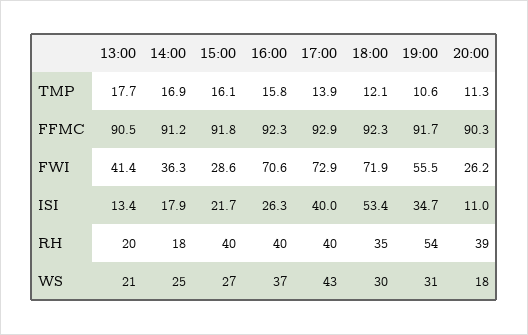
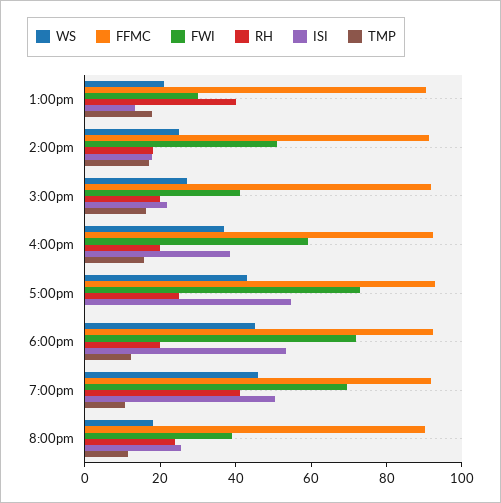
  {
    "TMP": {
      "13:00": 17.7,
      "14:00": 16.9,
      "15:00": 16.1,
      "16:00": 15.8,
-     "17:00": 13.9,
+     "17:00": 0,
      "18:00": 12.1,
      "19:00": 10.6,
      "20:00": 11.3
    },
    "FFMC": {
      "13:00": 90.5,
      "14:00": 91.2,
      "15:00": 91.8,
      "16:00": 92.3,
      "17:00": 92.9,
      "18:00": 92.3,
      "19:00": 91.7,
      "20:00": 90.3
    },
    "FWI": {
-     "13:00": 41.4,
+     "13:00": 30,
-     "14:00": 36.3,
+     "14:00": 50,
-     "15:00": 28.6,
+     "15:00": 40,
-     "16:00": 70.6,
+     "16:00": 60,
      "17:00": 72.9,
      "18:00": 71.9,
-     "19:00": 55.5,
+     "19:00": 70,
-     "20:00": 26.2
+     "20:00": 40
    },
    "ISI": {
      "13:00": 13.4,
      "14:00": 17.9,
      "15:00": 21.7,
-     "16:00": 26.3,
+     "16:00": 40,
-     "17:00": 40,
+     "17:00": 55,
      "18:00": 53.4,
-     "19:00": 34.7,
+     "19:00": 50,
-     "20:00": 11
+     "20:00": 25
    },
    "RH": {
-     "13:00": 20,
+     "13:00": 40,
      "14:00": 18,
-     "15:00": 40,
+     "15:00": 20,
-     "16:00": 40,
+     "16:00": 20,
-     "17:00": 40,
+     "17:00": 25,
-     "18:00": 35,
+     "18:00": 20,
-     "19:00": 54,
+     "19:00": 40,
-     "20:00": 39
+     "20:00": 25
    },
    "WS": {
      "13:00": 21,
      "14:00": 25,
      "15:00": 27,
      "16:00": 37,
      "17:00": 43,
-     "18:00": 30,
+     "18:00": 45,
-     "19:00": 31,
+     "19:00": 45,
      "20:00": 18
    }
  }

